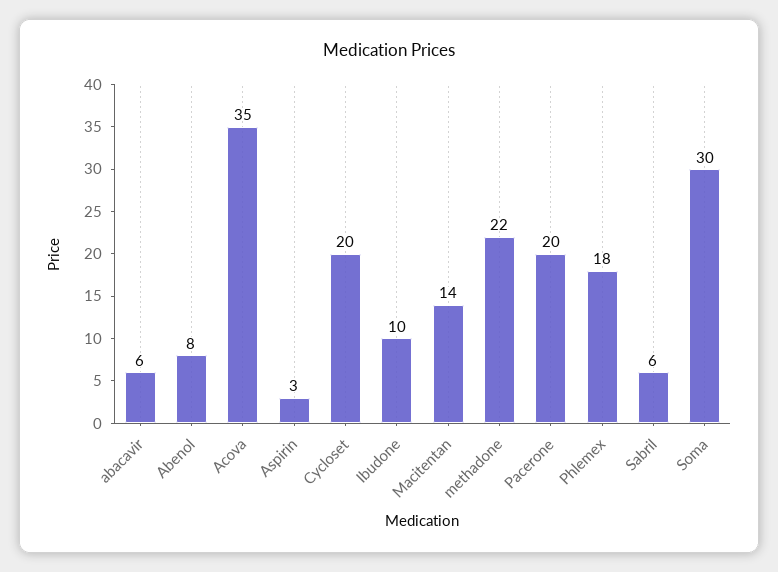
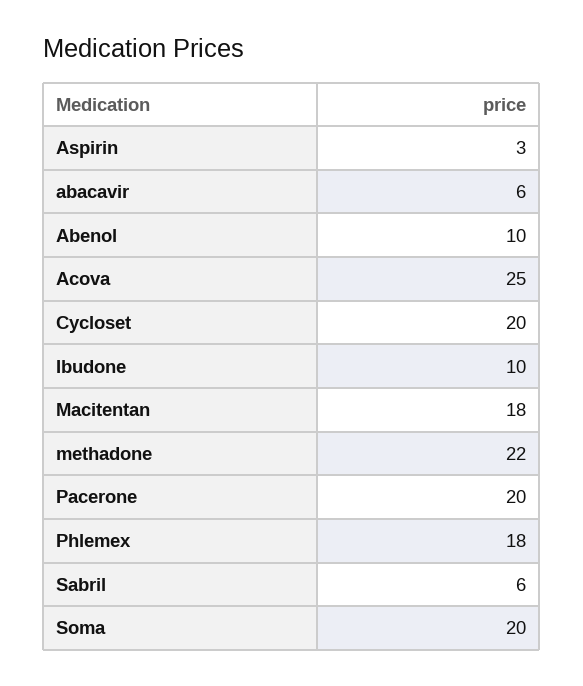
  {
    "abacavir": 6,
-   "Abenol": 8,
+   "Abenol": 10,
-   "Acova": 35,
+   "Acova": 25,
    "Aspirin": 3,
    "Cycloset": 20,
    "Ibudone": 10,
-   "Macitentan": 14,
+   "Macitentan": 18,
    "methadone": 22,
    "Pacerone": 20,
    "Phlemex": 18,
    "Sabril": 6,
-   "Soma": 30
+   "Soma": 20
  }

